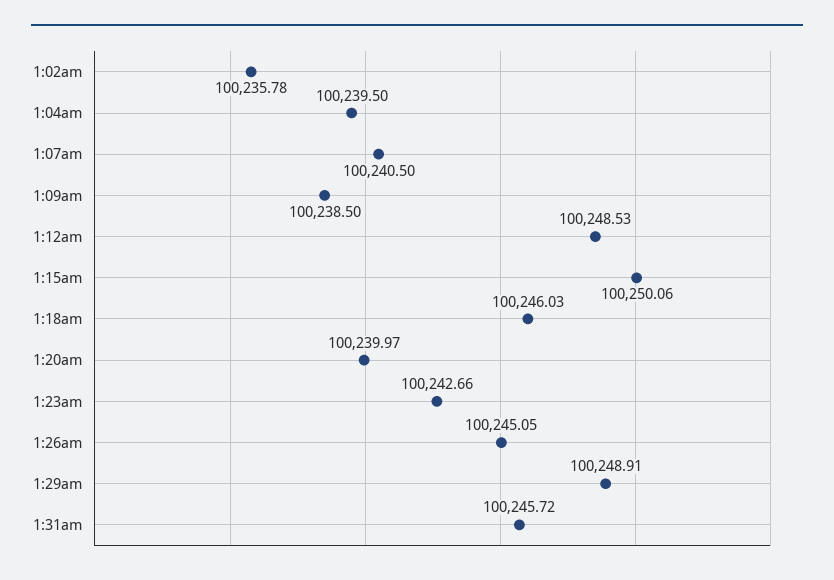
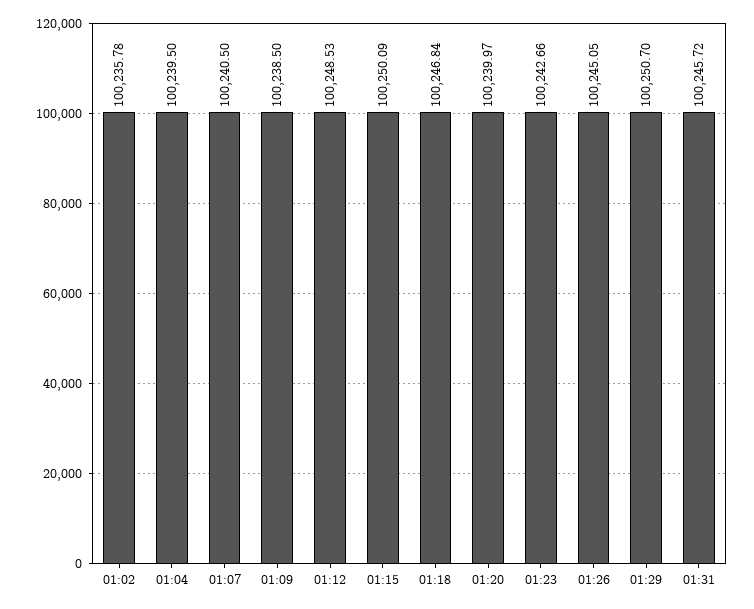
  {
    "1:02am": 100235.78,
    "1:04am": 100239.5,
    "1:07am": 100240.5,
    "1:09am": 100238.5,
    "1:12am": 100248.53,
-   "1:15am": 100250.06,
+   "1:15am": 100250.09,
-   "1:18am": 100246.03,
+   "1:18am": 100246.84,
    "1:20am": 100239.97,
    "1:23am": 100242.66,
    "1:26am": 100245.05,
-   "1:29am": 100248.91,
+   "1:29am": 100250.7,
    "1:31am": 100245.72
  }

